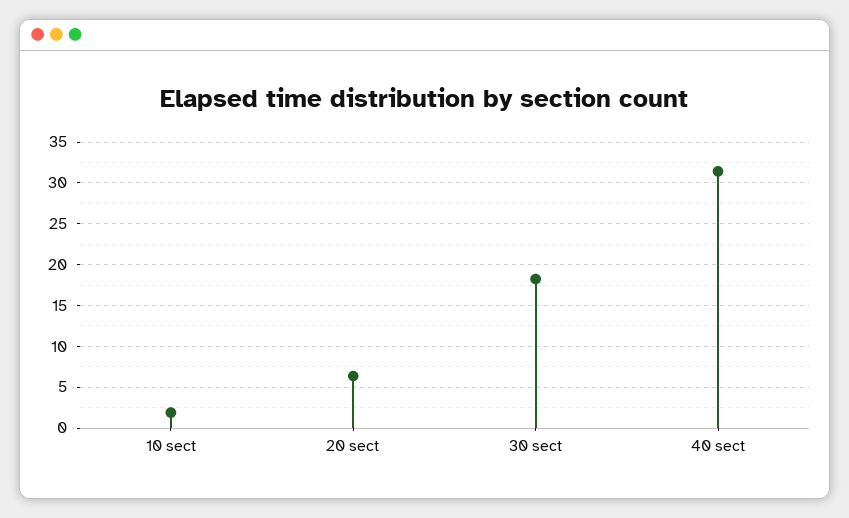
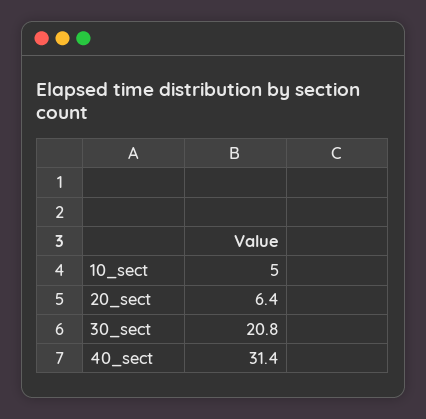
  {
-   "10 sect": 2,
+   "10 sect": 5,
    "20 sect": 6.4,
-   "30 sect": 18,
+   "30 sect": 20.8,
    "40 sect": 31.4
  }

